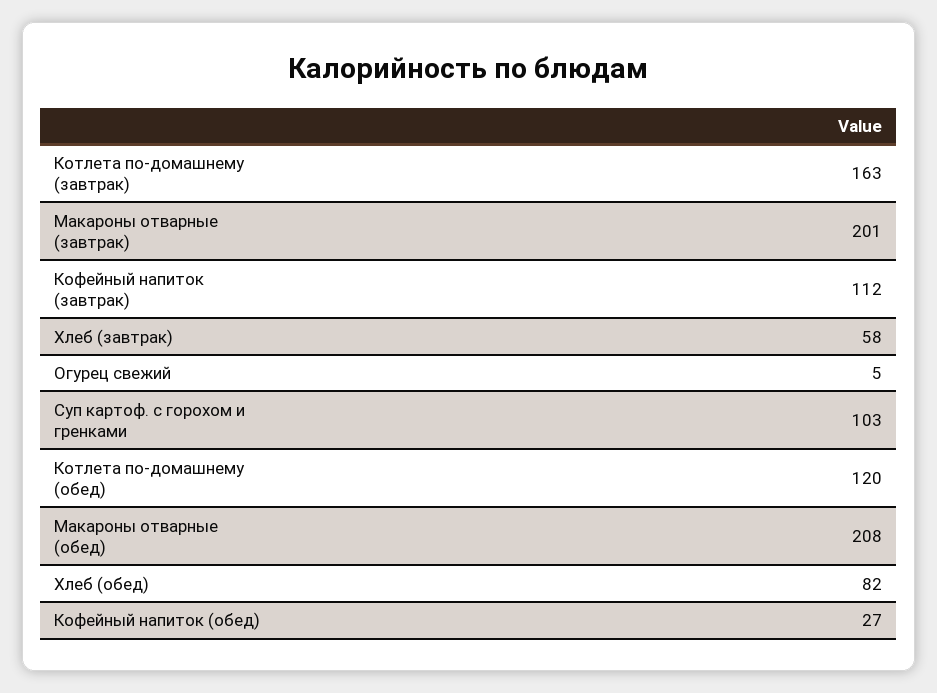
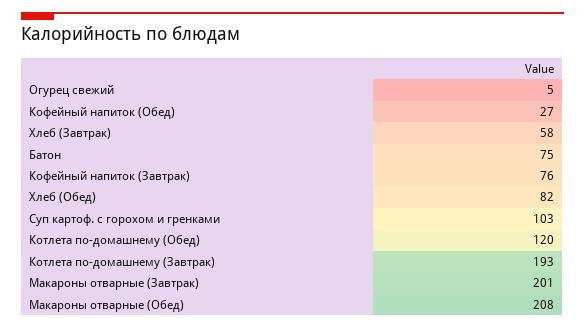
  {
-   "Котлета по-домашнему (завтрак)": 163,
+   "Котлета по-домашнему (завтрак)": 193,
    "Макароны отварные (завтрак)": 201,
-   "Кофейный напиток (завтрак)": 112,
+   "Кофейный напиток (завтрак)": 76,
    "Хлеб (завтрак)": 58,
    "Огурец свежий": 5,
    "Суп картоф. с горохом и гренками": 103,
    "Котлета по-домашнему (обед)": 120,
    "Макароны отварные (обед)": 208,
    "Хлеб (обед)": 82,
-   "Кофейный напиток (обед)": 27
+   "Кофейный напиток (обед)": 27,
+   "Батон": 75
  }

